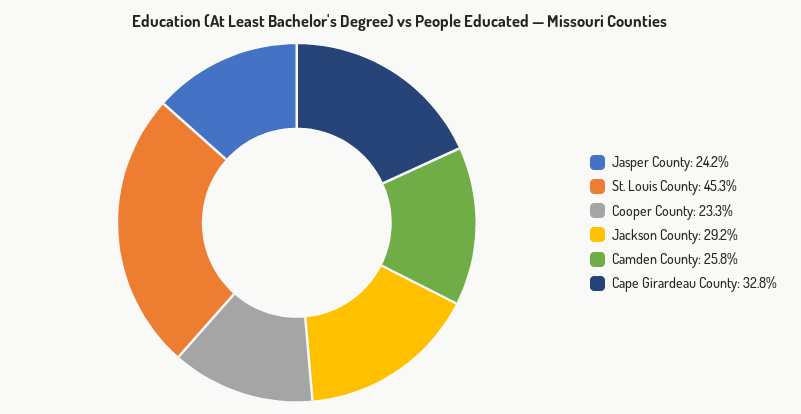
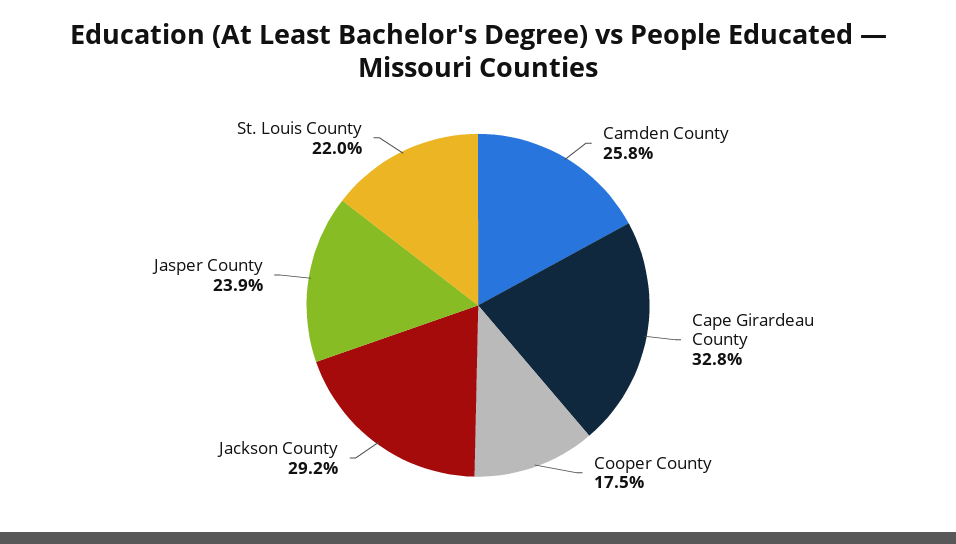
  {
-   "Jasper County": 24.2,
+   "Jasper County": 23.9,
-   "St. Louis County": 45.3,
+   "St. Louis County": 22,
-   "Cooper County": 23.3,
+   "Cooper County": 17.5,
    "Jackson County": 29.2,
    "Camden County": 25.8,
    "Cape Girardeau County": 32.8
  }

